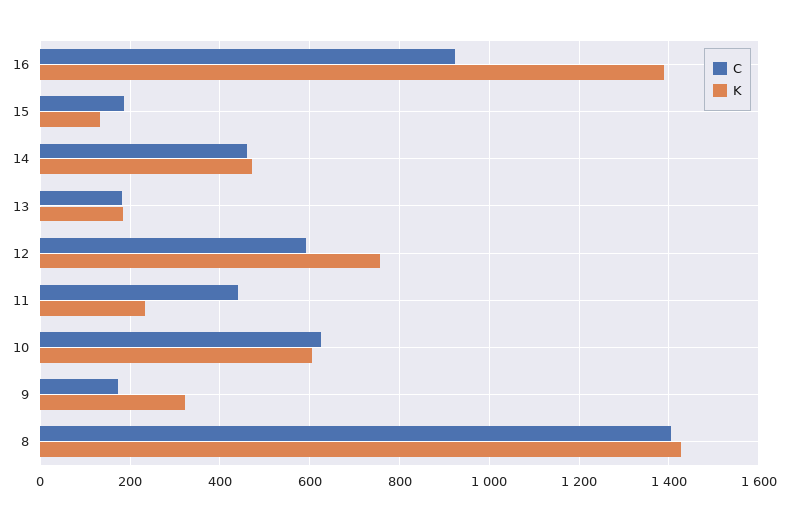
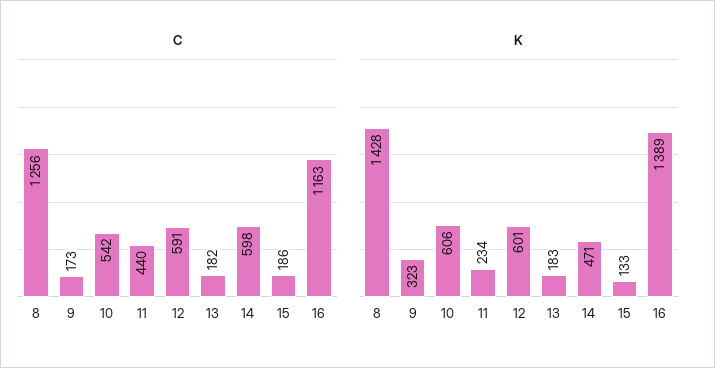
  {
    "C": {
-     "16": 920,
+     "16": 1163,
      "15": 186,
-     "14": 460,
+     "14": 598,
      "13": 182,
      "12": 591,
      "11": 440,
-     "10": 620,
+     "10": 542,
      "9": 173,
-     "8": 1400
+     "8": 1256
    },
    "K": {
      "16": 1389,
      "15": 133,
      "14": 471,
      "13": 183,
-     "12": 760,
+     "12": 601,
      "11": 234,
      "10": 606,
      "9": 323,
      "8": 1428
    }
  }

